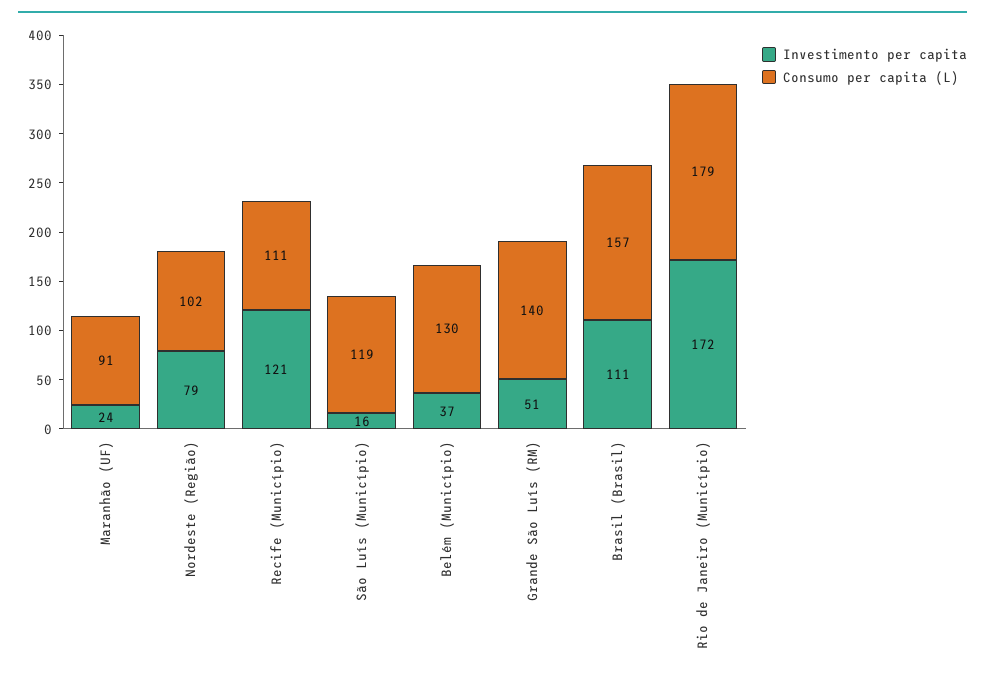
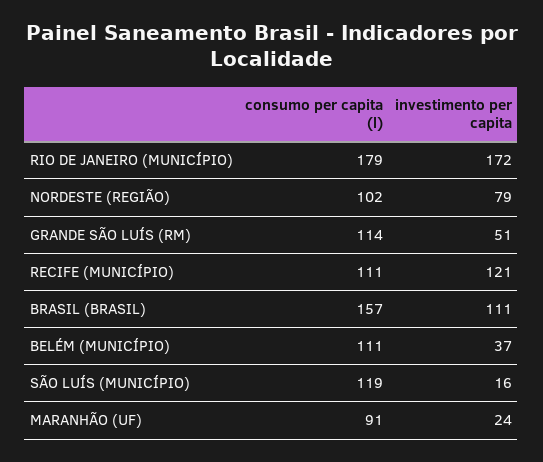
  {
    "Investimento per capita": {
      "Maranhão (UF)": 24,
      "Nordeste (Região)": 79,
      "Recife (Município)": 121,
      "São Luís (Município)": 16,
      "Belém (Município)": 37,
      "Grande São Luís (RM)": 51,
      "Brasil (Brasil)": 111,
      "Rio de Janeiro (Município)": 172
    },
    "Consumo per capita (L)": {
      "Maranhão (UF)": 91,
      "Nordeste (Região)": 102,
      "Recife (Município)": 111,
      "São Luís (Município)": 119,
-     "Belém (Município)": 130,
+     "Belém (Município)": 111,
-     "Grande São Luís (RM)": 140,
+     "Grande São Luís (RM)": 114,
      "Brasil (Brasil)": 157,
      "Rio de Janeiro (Município)": 179
    }
  }

